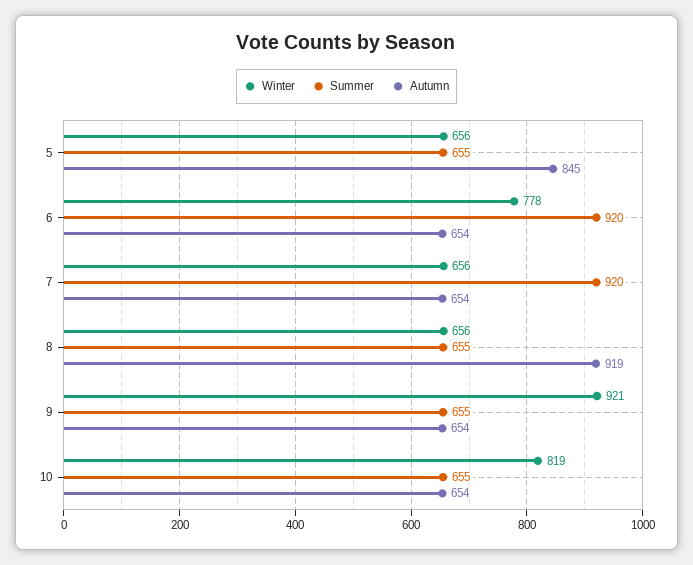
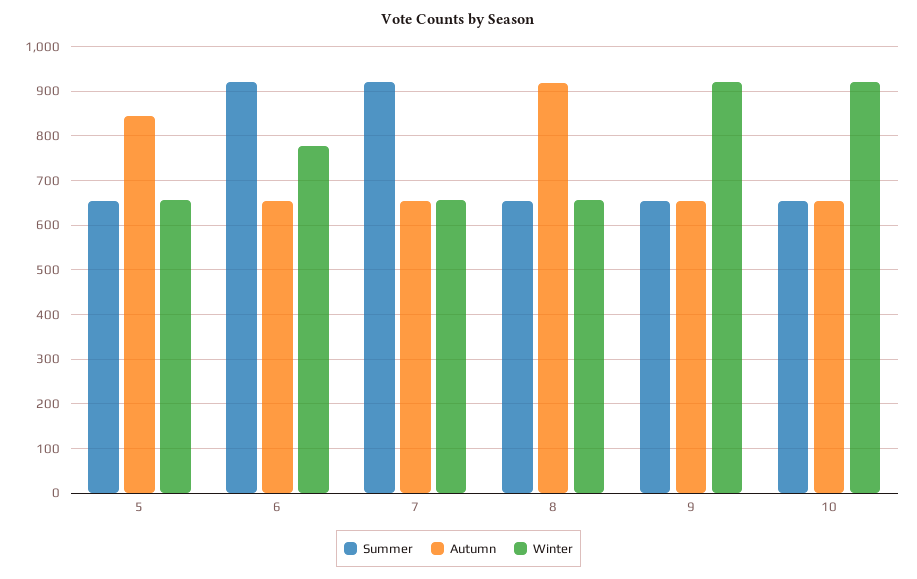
  {
    "Winter": {
      "5": 656,
      "6": 778,
      "7": 656,
      "8": 656,
      "9": 921,
-     "10": 819
+     "10": 920
    },
    "Summer": {
      "5": 655,
      "6": 920,
      "7": 920,
      "8": 655,
      "9": 655,
      "10": 655
    },
    "Autumn": {
      "5": 845,
      "6": 654,
      "7": 654,
      "8": 919,
      "9": 654,
      "10": 654
    }
  }

